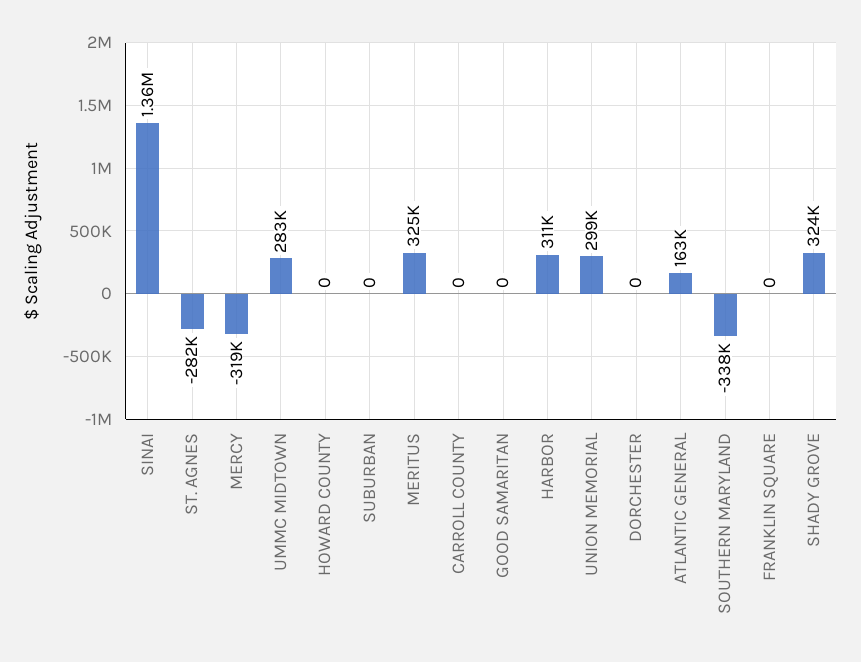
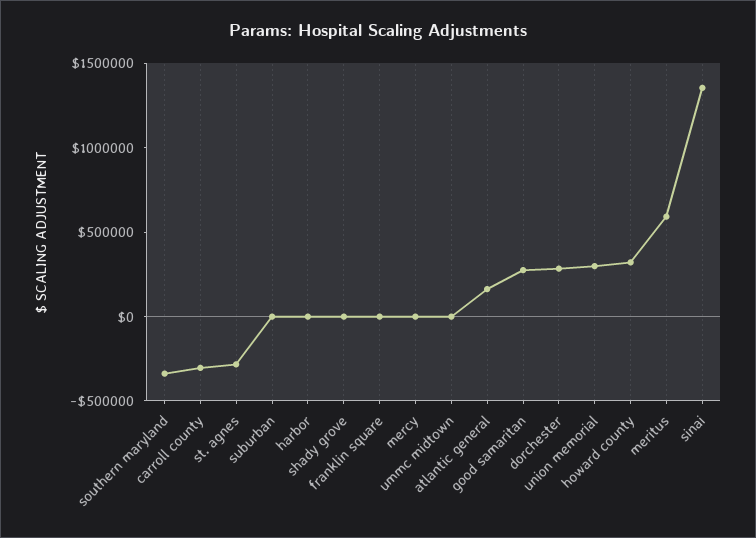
  {
    "SINAI": 1360000,
    "ST. AGNES": -282000,
-   "MERCY": -319000,
+   "MERCY": 0,
-   "UMMC MIDTOWN": 283000,
+   "UMMC MIDTOWN": 0,
-   "HOWARD COUNTY": 0,
+   "HOWARD COUNTY": 300000,
    "SUBURBAN": 0,
-   "MERITUS": 325000,
+   "MERITUS": 600000,
-   "CARROLL COUNTY": 0,
+   "CARROLL COUNTY": -300000,
-   "GOOD SAMARITAN": 0,
+   "GOOD SAMARITAN": 300000,
-   "HARBOR": 311000,
+   "HARBOR": 0,
    "UNION MEMORIAL": 299000,
-   "DORCHESTER": 0,
+   "DORCHESTER": 300000,
    "ATLANTIC GENERAL": 163000,
    "SOUTHERN MARYLAND": -338000,
    "FRANKLIN SQUARE": 0,
-   "SHADY GROVE": 324000
+   "SHADY GROVE": 0
  }

